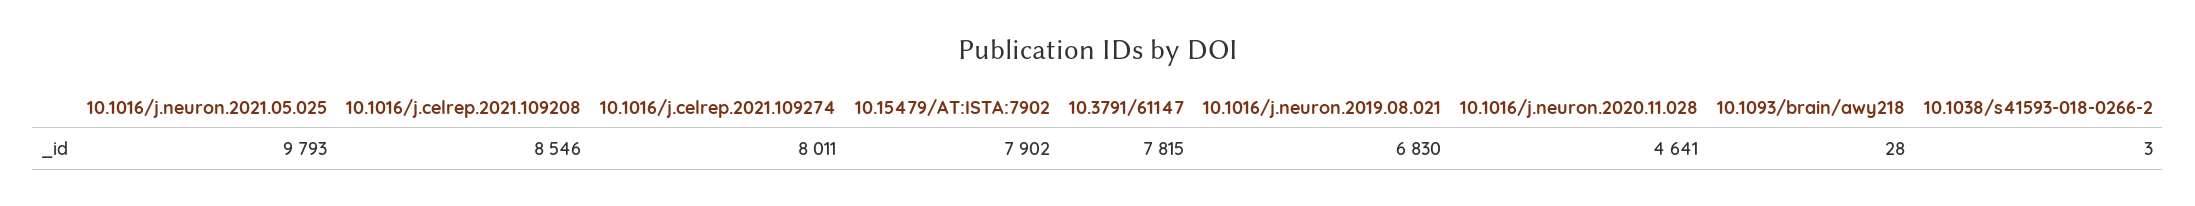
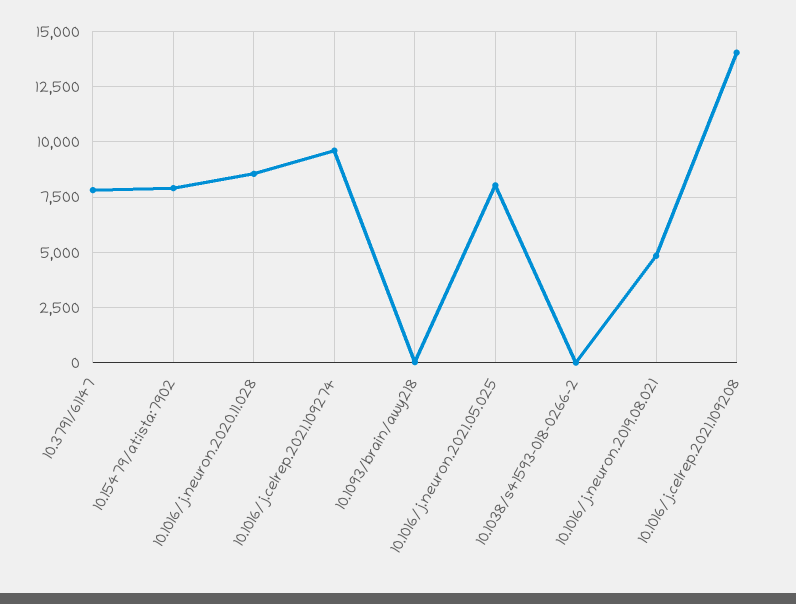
  {
-   "10.1016/j.neuron.2021.05.025": 9793,
+   "10.1016/j.neuron.2021.05.025": 8000,
-   "10.1016/j.celrep.2021.109208": 8546,
+   "10.1016/j.celrep.2021.109208": 14000,
-   "10.1016/j.celrep.2021.109274": 8011,
+   "10.1016/j.celrep.2021.109274": 9500,
    "10.15479/AT:ISTA:7902": 7902,
    "10.3791/61147": 7815,
-   "10.1016/j.neuron.2019.08.021": 6830,
+   "10.1016/j.neuron.2019.08.021": 5000,
-   "10.1016/j.neuron.2020.11.028": 4641,
+   "10.1016/j.neuron.2020.11.028": 8500,
    "10.1093/brain/awy218": 28,
    "10.1038/s41593-018-0266-2": 3
  }

